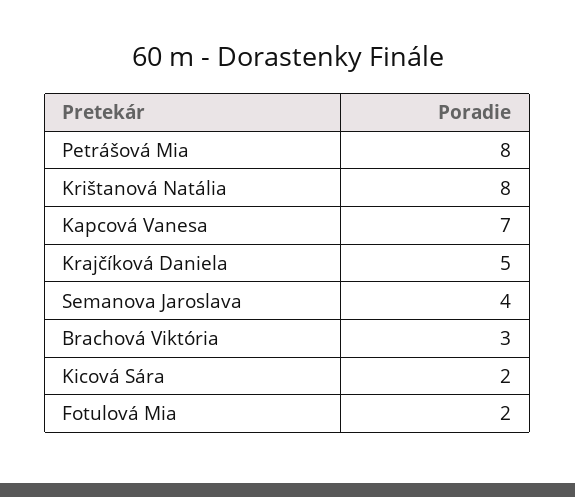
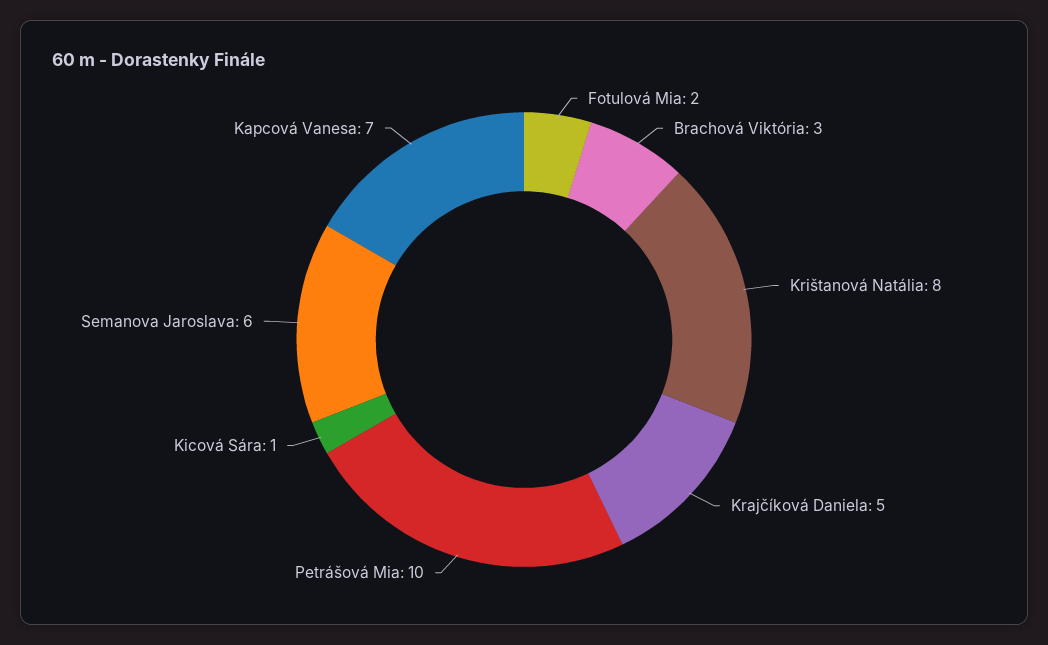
  {
-   "Petrášová Mia": 8,
+   "Petrášová Mia": 10,
    "Krištanová Natália": 8,
    "Kapcová Vanesa": 7,
    "Krajčíková Daniela": 5,
-   "Semanova Jaroslava": 4,
+   "Semanova Jaroslava": 6,
    "Brachová Viktória": 3,
-   "Kicová Sára": 2,
+   "Kicová Sára": 1,
    "Fotulová Mia": 2
  }

